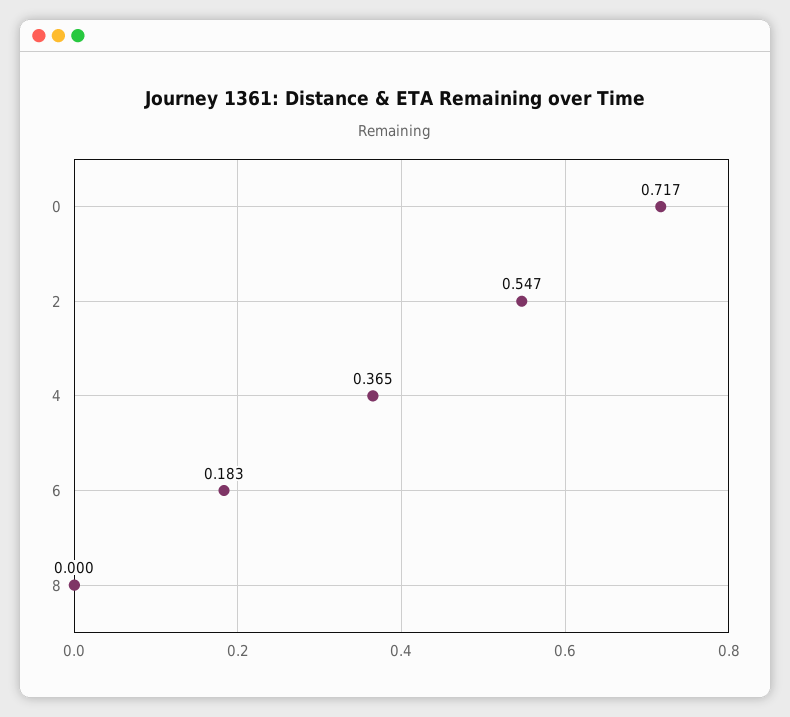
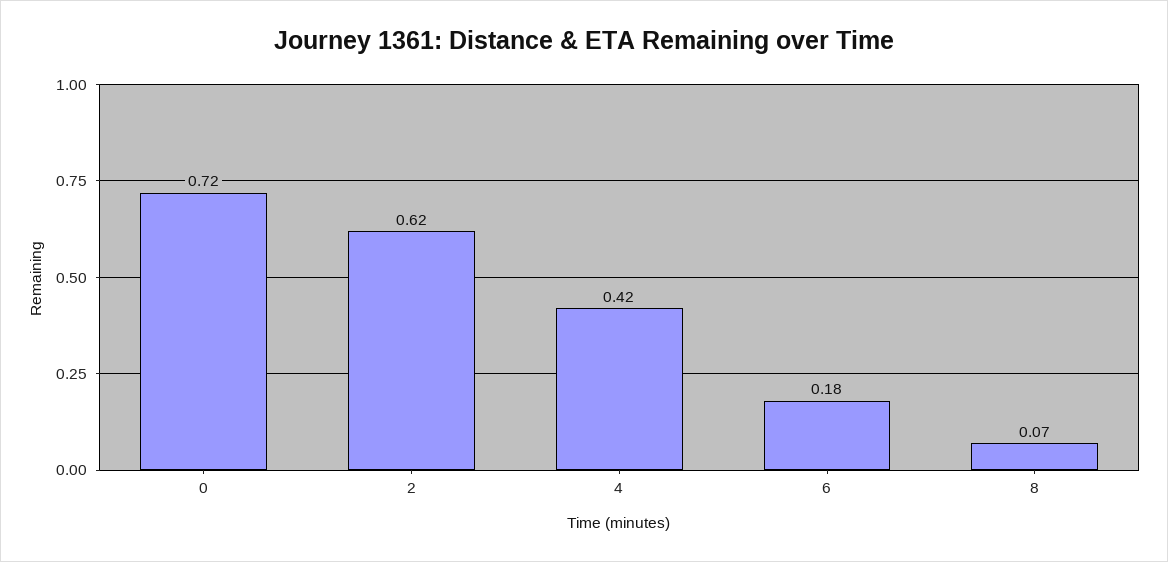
  {
    "0": 0.717,
-   "2": 0.547,
+   "2": 0.62,
-   "4": 0.365,
+   "4": 0.42,
    "6": 0.183,
-   "8": 0
+   "8": 0.07
  }

